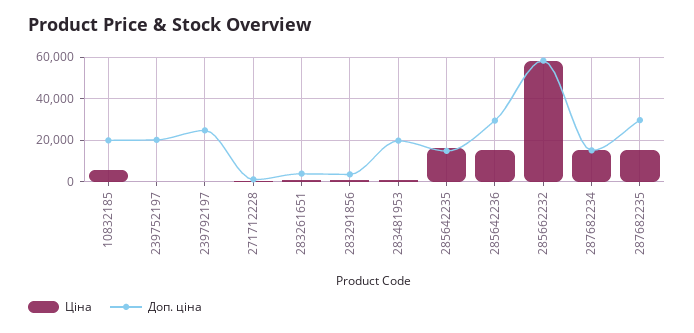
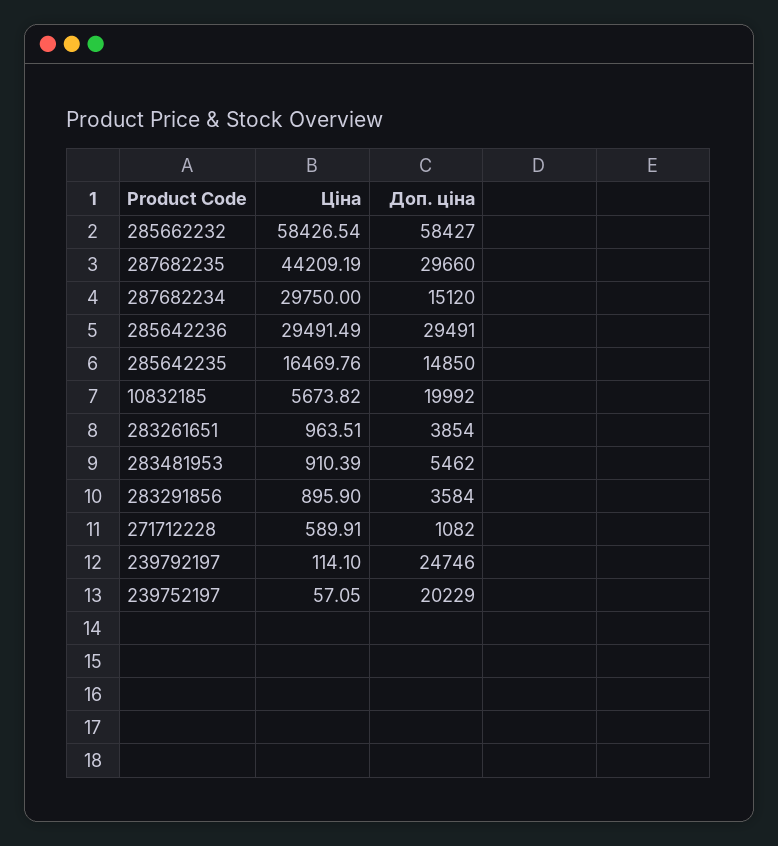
  {
    "Ціна": {
      "10832185": 5673.82,
      "239752197": 57.05,
      "239792197": 114.1,
      "271712228": 589.91,
      "283261651": 963.51,
      "283291856": 895.9,
      "283481953": 910.39,
      "285642235": 16469.76,
-     "285642236": 15000,
+     "285642236": 29491.49,
      "285662232": 58426.54,
-     "287682234": 15000,
+     "287682234": 29750,
-     "287682235": 15000
+     "287682235": 44209.19
    },
    "Доп. ціна": {
      "10832185": 19992,
      "239752197": 20229,
      "239792197": 24746,
      "271712228": 1082,
      "283261651": 3854,
      "283291856": 3584,
-     "283481953": 20000,
+     "283481953": 5462,
      "285642235": 14850,
      "285642236": 29491,
      "285662232": 58427,
      "287682234": 15120,
      "287682235": 29660
    }
  }

